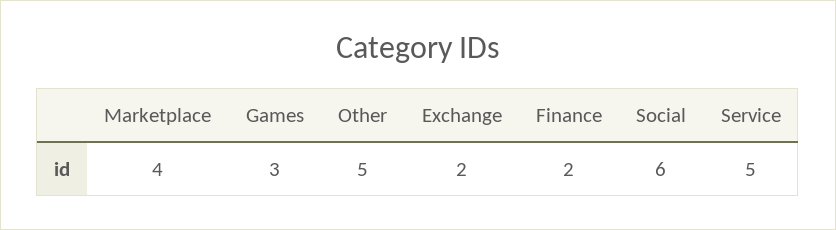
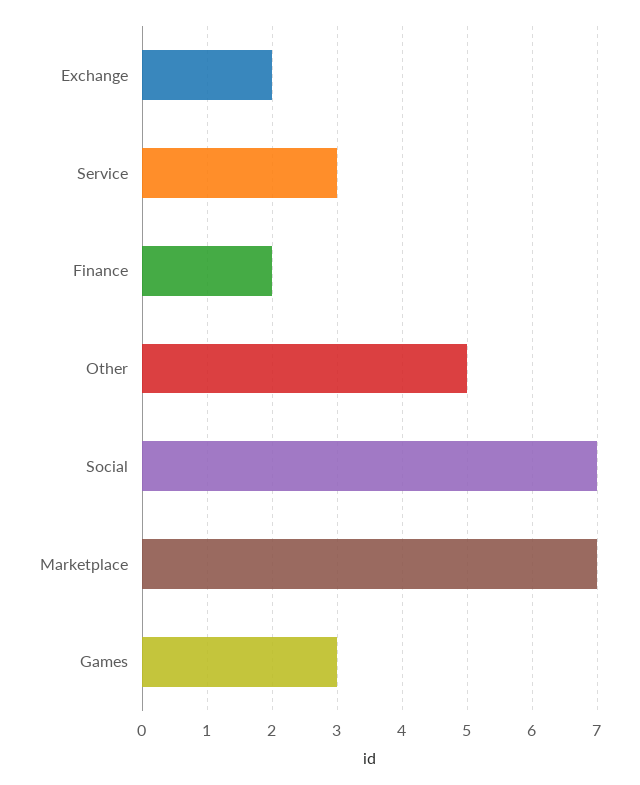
  {
-   "Marketplace": 4,
+   "Marketplace": 7,
    "Games": 3,
    "Other": 5,
    "Exchange": 2,
    "Finance": 2,
-   "Social": 6,
+   "Social": 7,
-   "Service": 5
+   "Service": 3
  }

